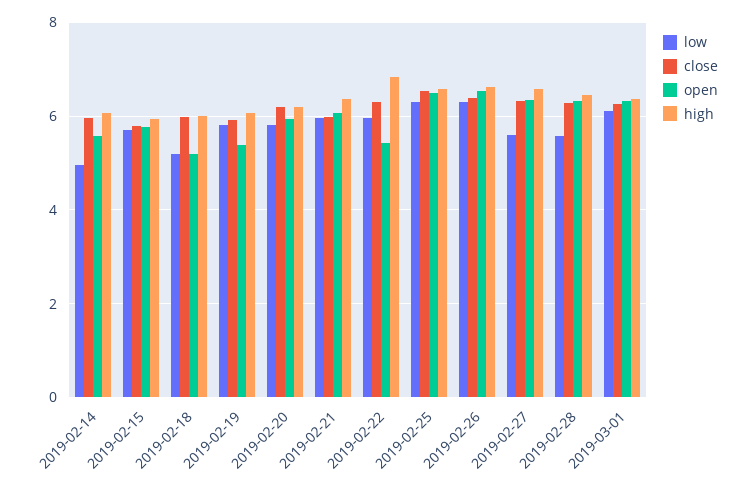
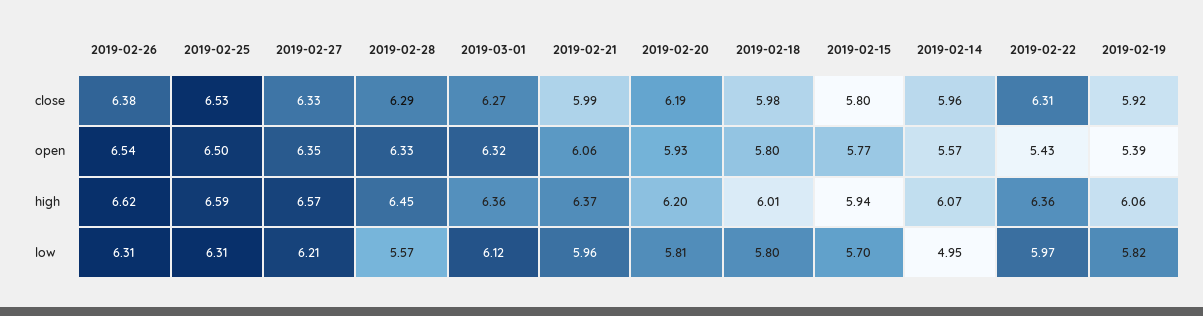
  {
    "low": {
      "2019-02-14": 4.95,
      "2019-02-15": 5.7,
-     "2019-02-18": 5.2,
+     "2019-02-18": 5.8,
      "2019-02-19": 5.82,
      "2019-02-20": 5.81,
      "2019-02-21": 5.96,
      "2019-02-22": 5.97,
      "2019-02-25": 6.31,
      "2019-02-26": 6.31,
-     "2019-02-27": 5.6,
+     "2019-02-27": 6.21,
      "2019-02-28": 5.57,
      "2019-03-01": 6.12
    },
    "close": {
      "2019-02-14": 5.96,
      "2019-02-15": 5.8,
      "2019-02-18": 5.98,
      "2019-02-19": 5.92,
      "2019-02-20": 6.19,
      "2019-02-21": 5.99,
      "2019-02-22": 6.31,
      "2019-02-25": 6.53,
      "2019-02-26": 6.38,
      "2019-02-27": 6.33,
      "2019-02-28": 6.29,
      "2019-03-01": 6.27
    },
    "open": {
      "2019-02-14": 5.57,
      "2019-02-15": 5.77,
-     "2019-02-18": 5.2,
+     "2019-02-18": 5.8,
      "2019-02-19": 5.39,
      "2019-02-20": 5.93,
      "2019-02-21": 6.06,
      "2019-02-22": 5.43,
      "2019-02-25": 6.5,
      "2019-02-26": 6.54,
      "2019-02-27": 6.35,
      "2019-02-28": 6.33,
      "2019-03-01": 6.32
    },
    "high": {
      "2019-02-14": 6.07,
      "2019-02-15": 5.94,
      "2019-02-18": 6.01,
      "2019-02-19": 6.06,
      "2019-02-20": 6.2,
      "2019-02-21": 6.37,
-     "2019-02-22": 6.8,
+     "2019-02-22": 6.36,
      "2019-02-25": 6.59,
      "2019-02-26": 6.62,
      "2019-02-27": 6.57,
      "2019-02-28": 6.45,
      "2019-03-01": 6.36
    }
  }

